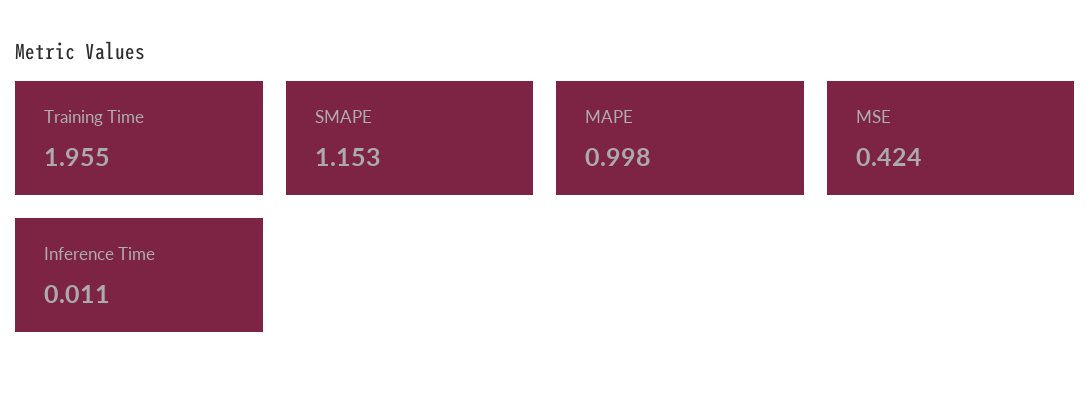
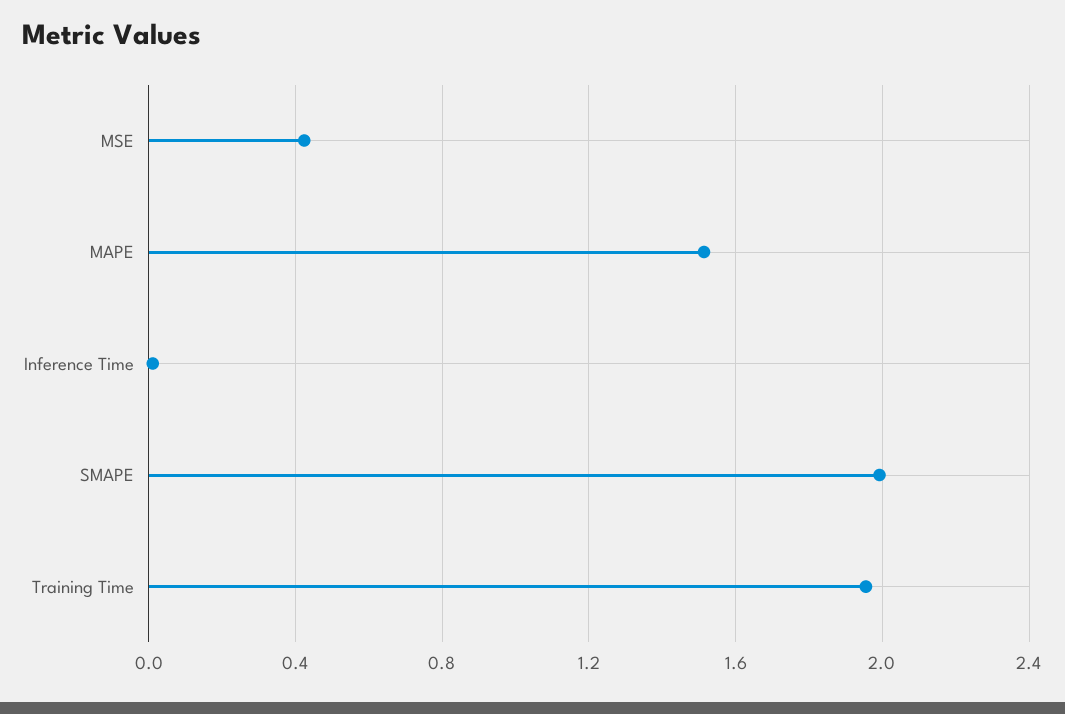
  {
    "Training Time": 1.955,
-   "SMAPE": 1.153,
+   "SMAPE": 2,
-   "MAPE": 0.998,
+   "MAPE": 1.5,
    "MSE": 0.424,
    "Inference Time": 0.011
  }

